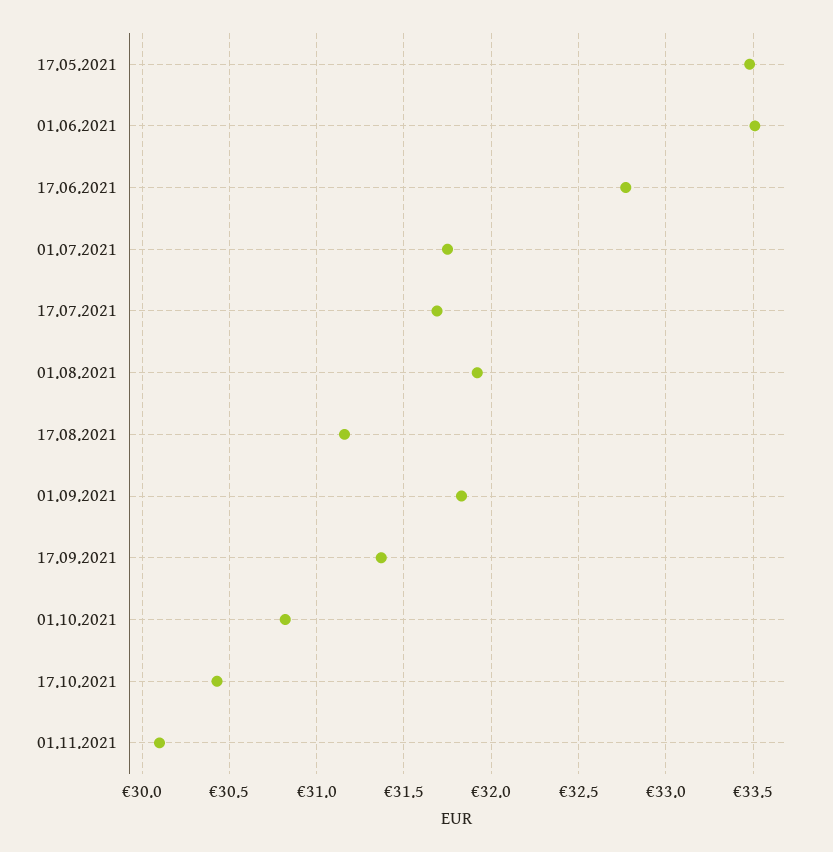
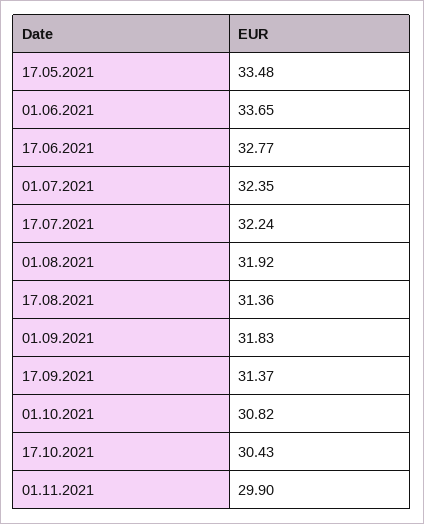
  {
    "17.05.2021": 33.48,
-   "01.06.2021": 33.5,
+   "01.06.2021": 33.65,
    "17.06.2021": 32.77,
-   "01.07.2021": 31.75,
+   "01.07.2021": 32.35,
-   "17.07.2021": 31.7,
+   "17.07.2021": 32.24,
    "01.08.2021": 31.92,
-   "17.08.2021": 31.15,
+   "17.08.2021": 31.36,
    "01.09.2021": 31.83,
    "17.09.2021": 31.37,
    "01.10.2021": 30.82,
    "17.10.2021": 30.43,
-   "01.11.2021": 30.1
+   "01.11.2021": 29.9
  }

